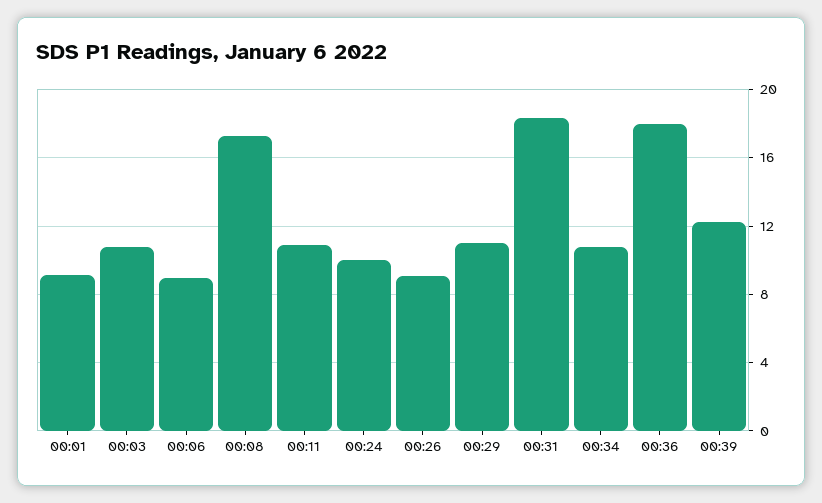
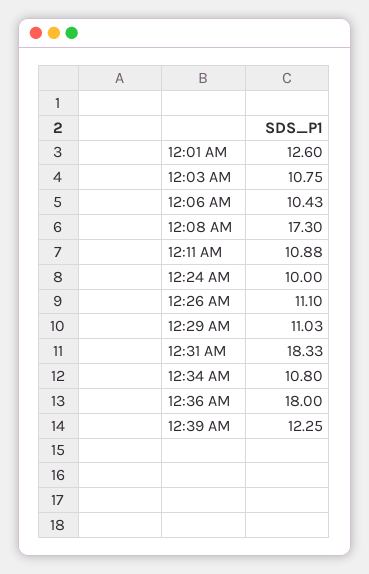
  {
-   "00:01": 9,
+   "00:01": 12.6,
    "00:03": 10.75,
-   "00:06": 9,
+   "00:06": 10.43,
    "00:08": 17.3,
    "00:11": 10.88,
    "00:24": 10,
-   "00:26": 9,
+   "00:26": 11.1,
    "00:29": 11.03,
    "00:31": 18.33,
    "00:34": 10.8,
    "00:36": 18,
    "00:39": 12.25
  }

